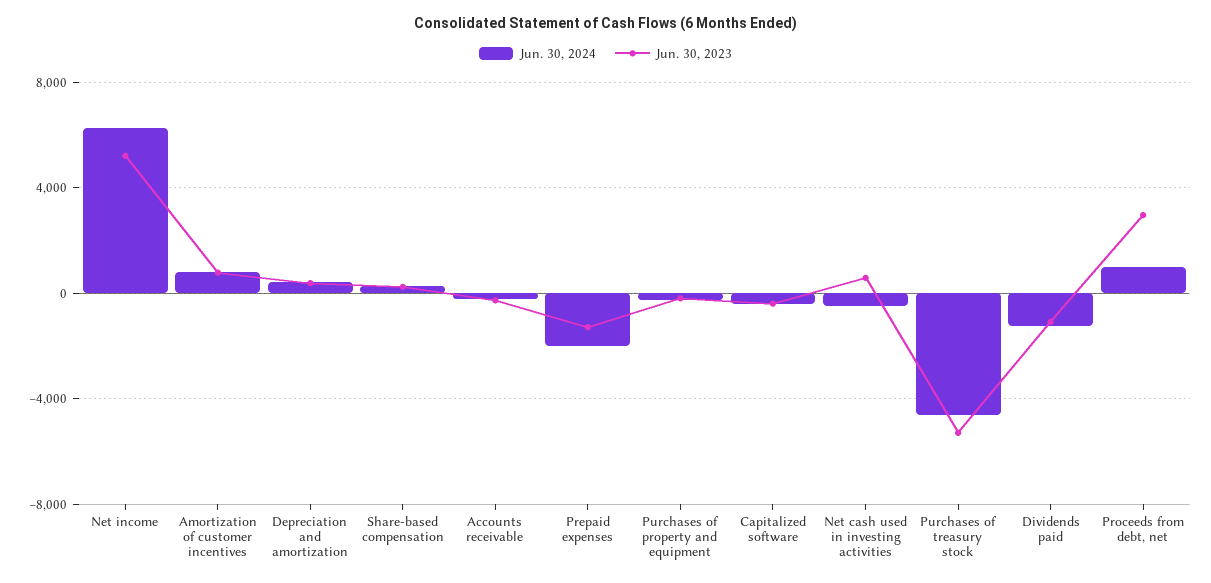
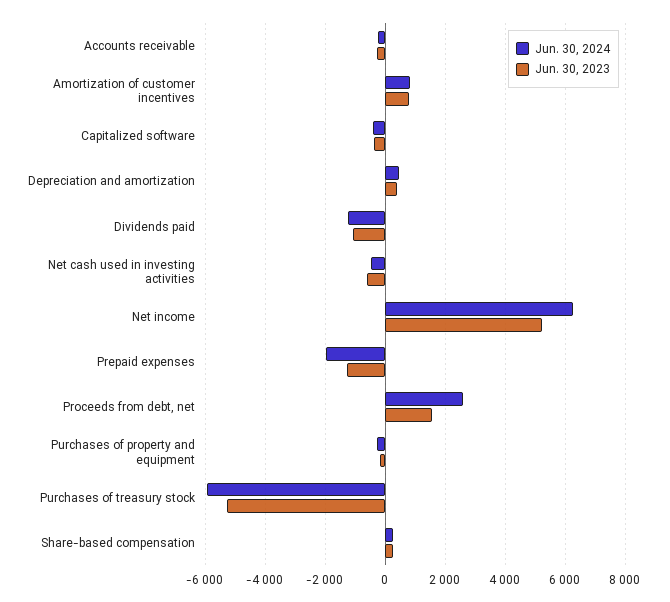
  {
    "Jun. 30, 2024": {
      "Net income": 6200,
      "Amortization of customer incentives": 800,
      "Depreciation and amortization": 400,
      "Share-based compensation": 200,
      "Accounts receivable": -200,
      "Prepaid expenses": -2000,
      "Purchases of property and equipment": -200,
      "Capitalized software": -400,
      "Net cash used in investing activities": -400,
-     "Purchases of treasury stock": -4500,
+     "Purchases of treasury stock": -6000,
      "Dividends paid": -1200,
-     "Proceeds from debt, net": 1000
+     "Proceeds from debt, net": 2600
    },
    "Jun. 30, 2023": {
      "Net income": 5200,
      "Amortization of customer incentives": 800,
      "Depreciation and amortization": 400,
      "Share-based compensation": 200,
      "Accounts receivable": -200,
      "Prepaid expenses": -1200,
      "Purchases of property and equipment": -200,
      "Capitalized software": -400,
-     "Net cash used in investing activities": 500,
+     "Net cash used in investing activities": -600,
      "Purchases of treasury stock": -5200,
      "Dividends paid": -1000,
-     "Proceeds from debt, net": 3000
+     "Proceeds from debt, net": 1600
    }
  }

